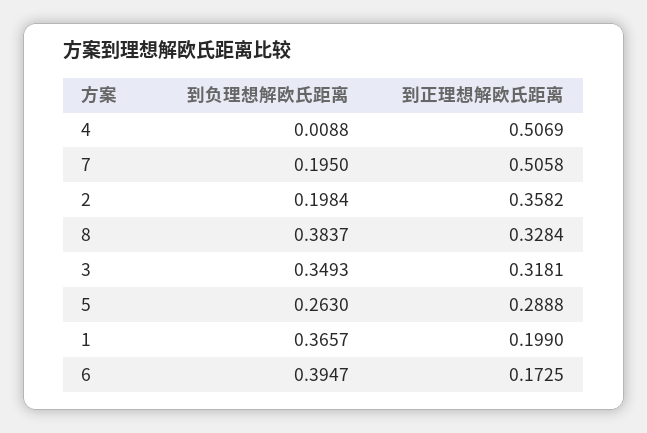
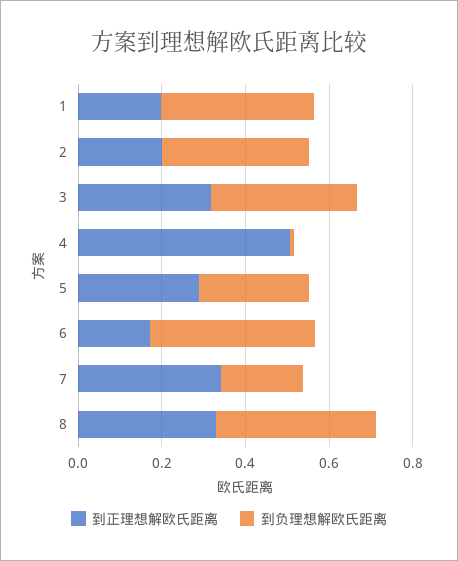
  {
    "到负理想解欧氏距离": {
      "4": 0.0088,
      "7": 0.195,
-     "2": 0.1984,
+     "2": 0.35,
      "8": 0.3837,
      "3": 0.3493,
      "5": 0.263,
      "1": 0.3657,
      "6": 0.3947
    },
    "到正理想解欧氏距离": {
      "4": 0.5069,
-     "7": 0.5058,
+     "7": 0.35,
-     "2": 0.3582,
+     "2": 0.2,
      "8": 0.3284,
      "3": 0.3181,
      "5": 0.2888,
      "1": 0.199,
      "6": 0.1725
    }
  }

